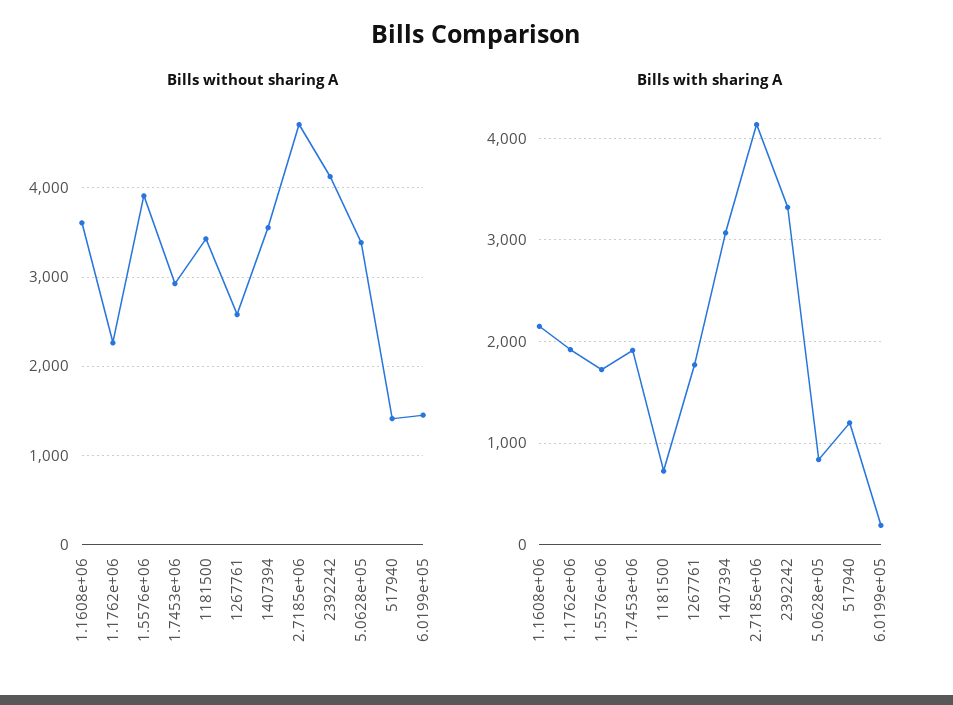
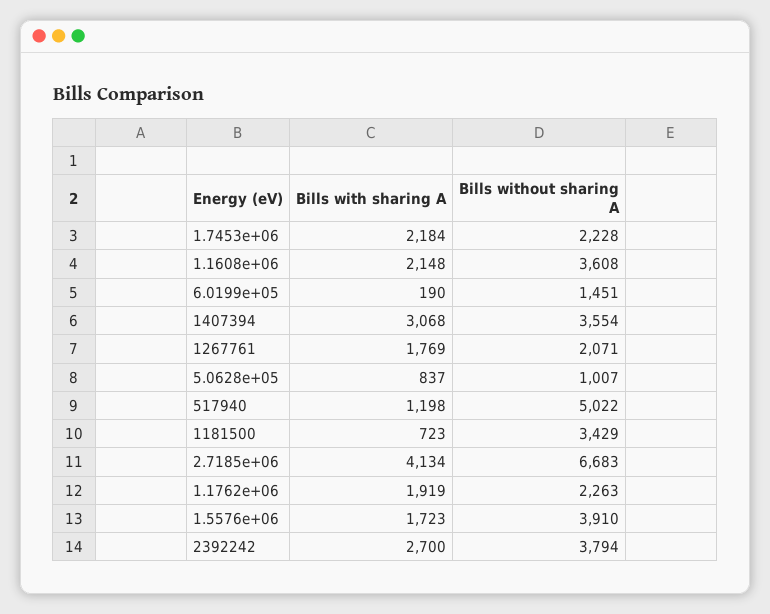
  {
    "Bills without sharing A": {
      "1.1608e+06": 3608,
      "1.1762e+06": 2263,
      "1.5576e+06": 3910,
-     "1.7453e+06": 2900,
+     "1.7453e+06": 2228,
      "1181500": 3429,
-     "1267761": 2600,
+     "1267761": 2071,
      "1407394": 3554,
-     "2.7185e+06": 4700,
+     "2.7185e+06": 6683,
-     "2392242": 4100,
+     "2392242": 3794,
-     "5.0628e+05": 3400,
+     "5.0628e+05": 1007,
-     "517940": 1400,
+     "517940": 5022,
      "6.0199e+05": 1451
    },
    "Bills with sharing A": {
      "1.1608e+06": 2148,
      "1.1762e+06": 1919,
      "1.5576e+06": 1723,
-     "1.7453e+06": 1900,
+     "1.7453e+06": 2184,
      "1181500": 723,
      "1267761": 1769,
      "1407394": 3068,
      "2.7185e+06": 4134,
-     "2392242": 3300,
+     "2392242": 2700,
      "5.0628e+05": 837,
      "517940": 1198,
      "6.0199e+05": 190
    }
  }

